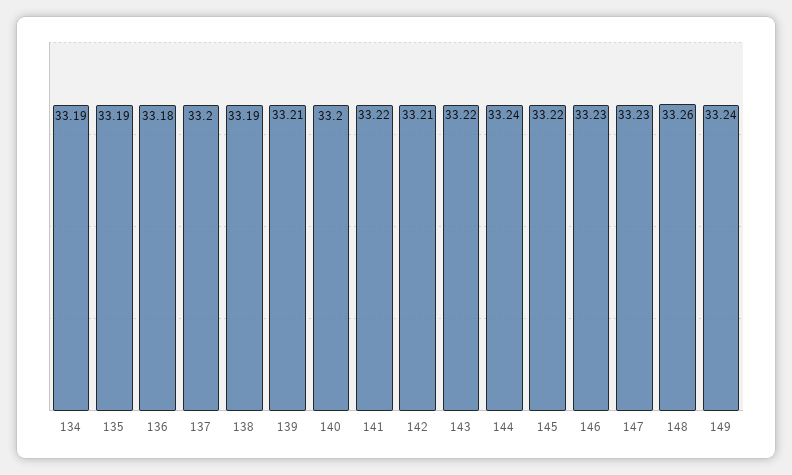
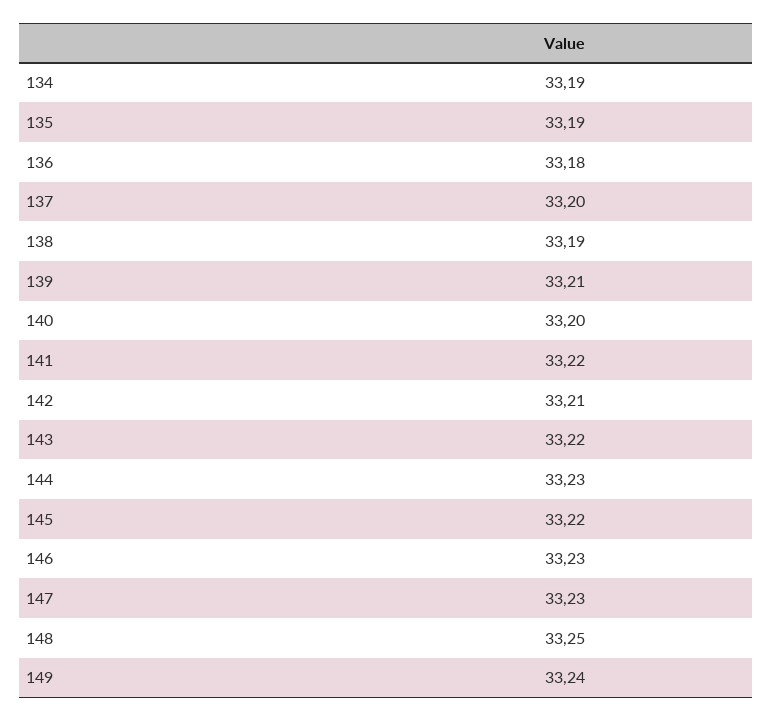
  {
    "134": 33.19,
    "135": 33.19,
    "136": 33.18,
    "137": 33.2,
    "138": 33.19,
    "139": 33.21,
    "140": 33.2,
    "141": 33.22,
    "142": 33.21,
    "143": 33.22,
-   "144": 33.24,
+   "144": 33.23,
    "145": 33.22,
    "146": 33.23,
    "147": 33.23,
-   "148": 33.26,
+   "148": 33.25,
    "149": 33.24
  }

